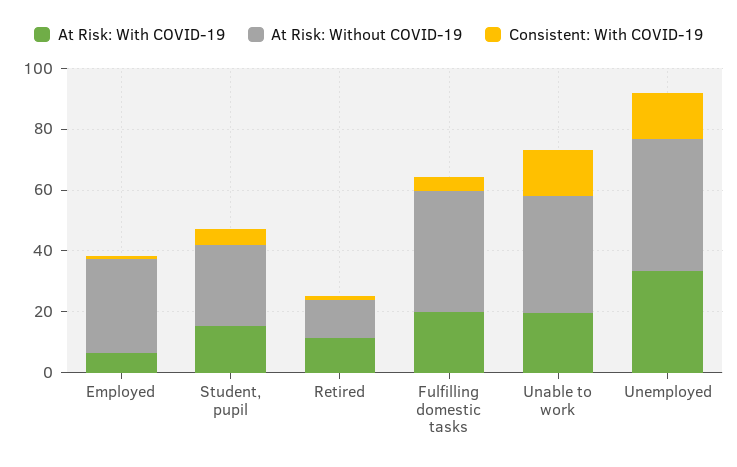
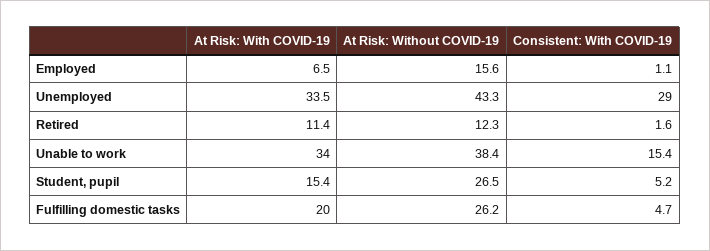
  {
    "At Risk: With COVID-19": {
      "Employed": 6.5,
      "Student, pupil": 15.4,
      "Retired": 11.4,
      "Fulfilling domestic tasks": 20,
-     "Unable to work": 20,
+     "Unable to work": 34,
      "Unemployed": 33.5
    },
    "At Risk: Without COVID-19": {
-     "Employed": 30,
+     "Employed": 15.6,
      "Student, pupil": 26.5,
      "Retired": 12.3,
-     "Fulfilling domestic tasks": 40,
+     "Fulfilling domestic tasks": 26.2,
      "Unable to work": 38.4,
      "Unemployed": 43.3
    },
    "Consistent: With COVID-19": {
      "Employed": 1.1,
      "Student, pupil": 5.2,
      "Retired": 1.6,
      "Fulfilling domestic tasks": 4.7,
      "Unable to work": 15.4,
-     "Unemployed": 15
+     "Unemployed": 29
    }
  }

